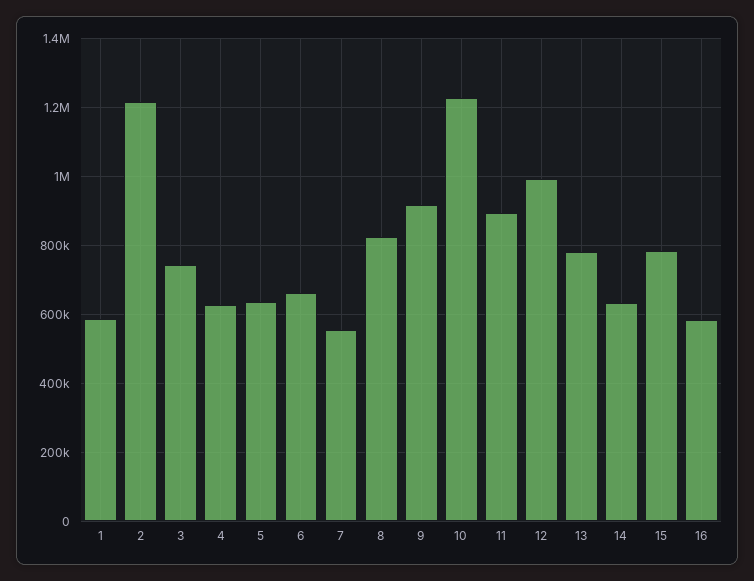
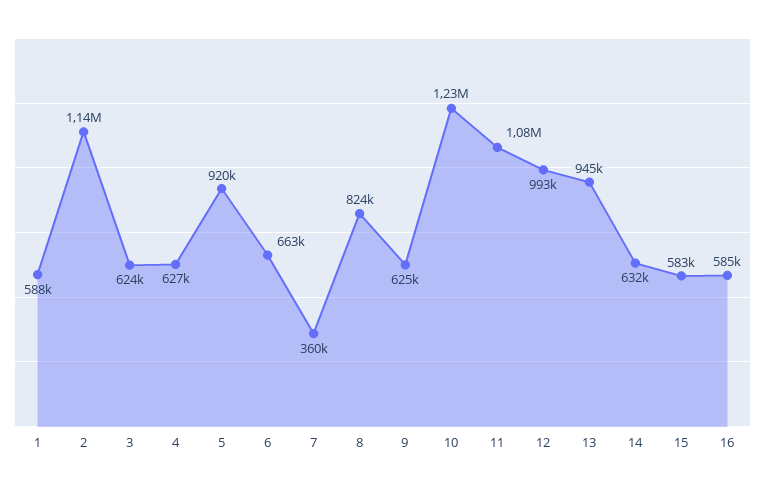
  {
    "1": 588000,
-   "2": 1220000,
+   "2": 1140000,
-   "3": 740000,
+   "3": 624000,
    "4": 627000,
-   "5": 640000,
+   "5": 920000,
    "6": 663000,
-   "7": 560000,
+   "7": 360000,
    "8": 824000,
-   "9": 920000,
+   "9": 625000,
    "10": 1230000,
-   "11": 900000,
+   "11": 1080000,
    "12": 993000,
-   "13": 780000,
+   "13": 945000,
    "14": 632000,
-   "15": 780000,
+   "15": 583000,
    "16": 585000
  }

